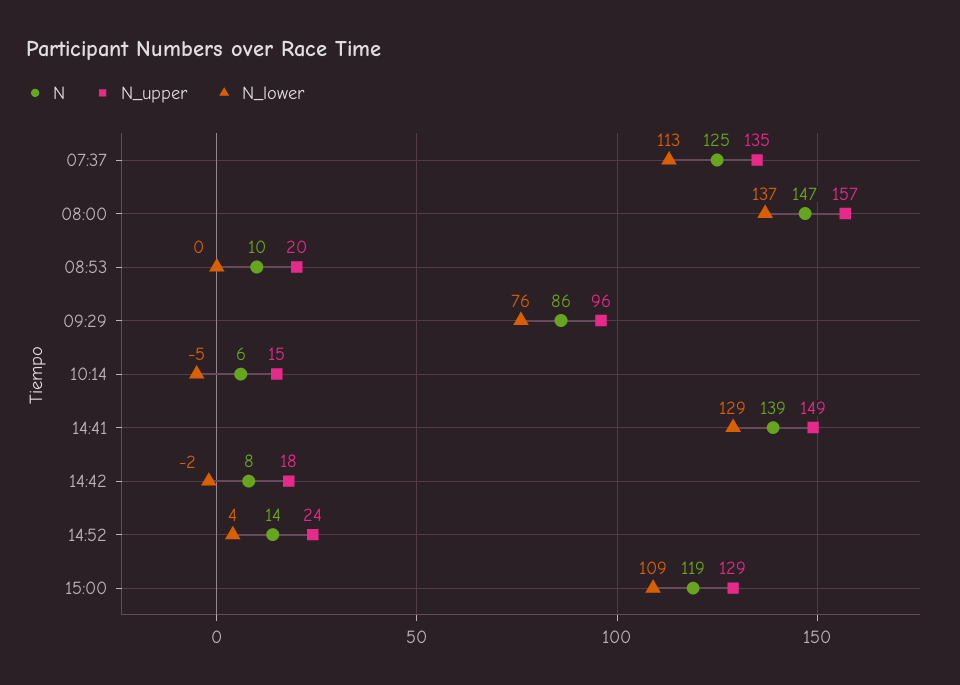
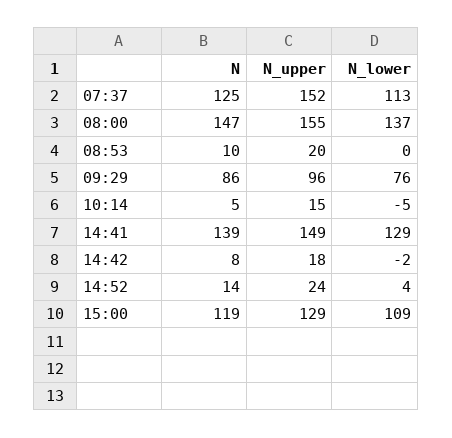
  {
    "N": {
      "07:37": 125,
      "08:00": 147,
      "08:53": 10,
      "09:29": 86,
-     "10:14": 6,
+     "10:14": 5,
      "14:41": 139,
      "14:42": 8,
      "14:52": 14,
      "15:00": 119
    },
    "N_upper": {
-     "07:37": 135,
+     "07:37": 152,
-     "08:00": 157,
+     "08:00": 155,
      "08:53": 20,
      "09:29": 96,
      "10:14": 15,
      "14:41": 149,
      "14:42": 18,
      "14:52": 24,
      "15:00": 129
    },
    "N_lower": {
      "07:37": 113,
      "08:00": 137,
      "08:53": 0,
      "09:29": 76,
      "10:14": -5,
      "14:41": 129,
      "14:42": -2,
      "14:52": 4,
      "15:00": 109
    }
  }

